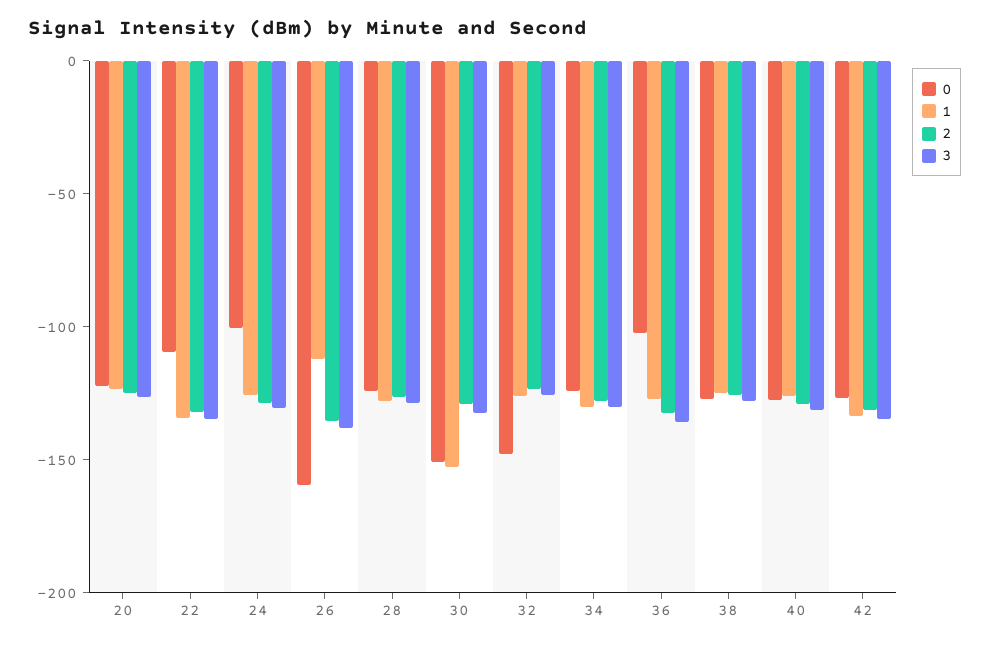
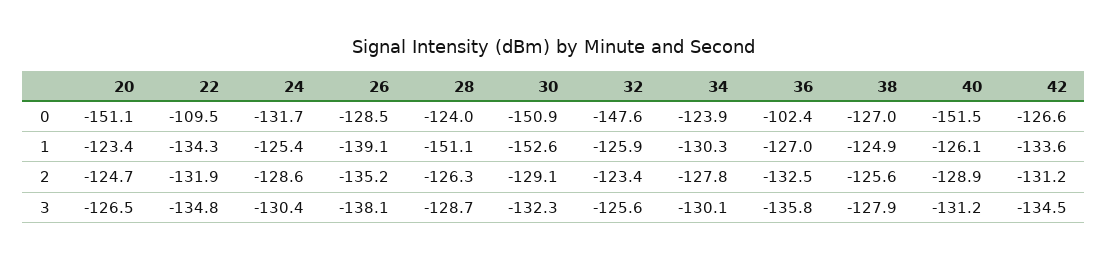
  {
    "0": {
-     "20": -120,
+     "20": -151.1,
      "22": -109.5,
-     "24": -100,
+     "24": -131.7,
-     "26": -160,
+     "26": -128.5,
      "28": -124,
      "30": -150.9,
      "32": -147.6,
      "34": -123.9,
      "36": -102.4,
      "38": -127,
-     "40": -130,
+     "40": -151.5,
      "42": -126.6
    },
    "1": {
      "20": -123.4,
      "22": -134.3,
      "24": -125.4,
-     "26": -110,
+     "26": -139.1,
-     "28": -130,
+     "28": -151.1,
      "30": -152.6,
      "32": -125.9,
      "34": -130.3,
      "36": -127,
      "38": -124.9,
      "40": -126.1,
      "42": -133.6
    },
    "2": {
      "20": -124.7,
      "22": -131.9,
      "24": -128.6,
      "26": -135.2,
      "28": -126.3,
      "30": -129.1,
      "32": -123.4,
      "34": -127.8,
      "36": -132.5,
      "38": -125.6,
      "40": -128.9,
      "42": -131.2
    },
    "3": {
      "20": -126.5,
      "22": -134.8,
      "24": -130.4,
      "26": -138.1,
      "28": -128.7,
      "30": -132.3,
      "32": -125.6,
      "34": -130.1,
      "36": -135.8,
      "38": -127.9,
      "40": -131.2,
      "42": -134.5
    }
  }

